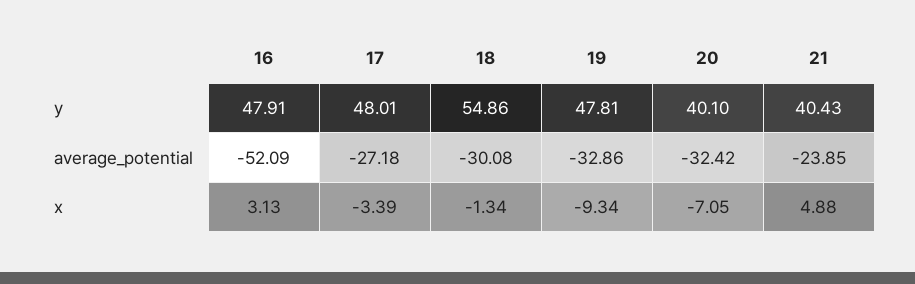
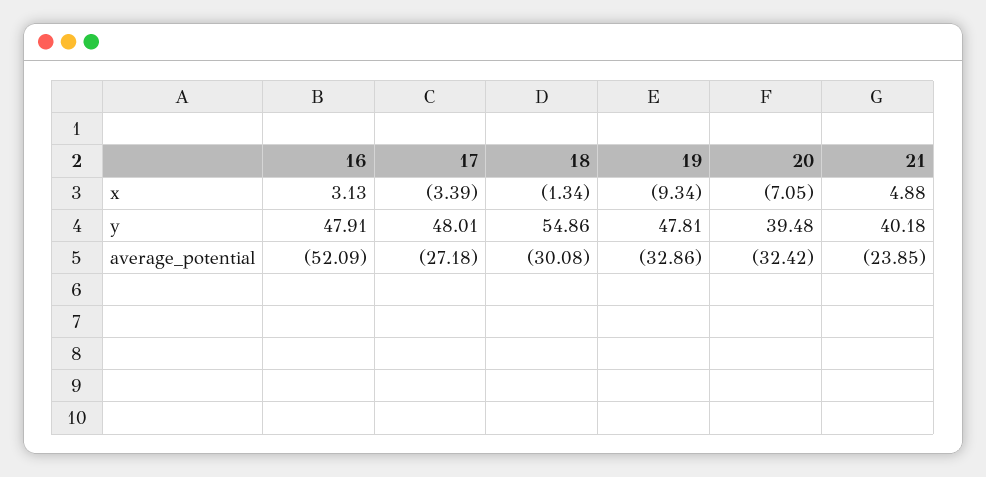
  {
    "16": {
      "y": 47.91,
      "average_potential": -52.09,
      "x": 3.13
    },
    "17": {
      "y": 48.01,
      "average_potential": -27.18,
      "x": -3.39
    },
    "18": {
      "y": 54.86,
      "average_potential": -30.08,
      "x": -1.34
    },
    "19": {
      "y": 47.81,
      "average_potential": -32.86,
      "x": -9.34
    },
    "20": {
-     "y": 40.1,
+     "y": 39.48,
      "average_potential": -32.42,
      "x": -7.05
    },
    "21": {
-     "y": 40.43,
+     "y": 40.18,
      "average_potential": -23.85,
      "x": 4.88
    }
  }

